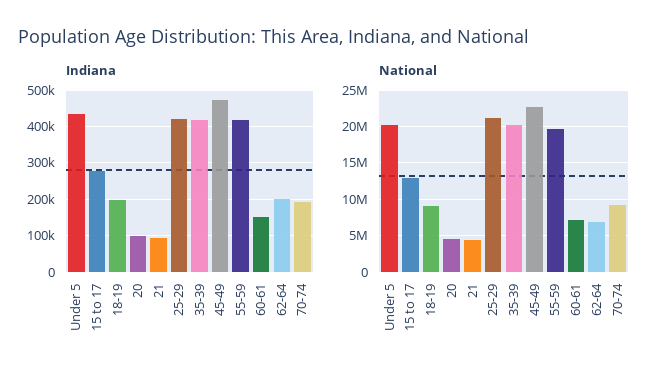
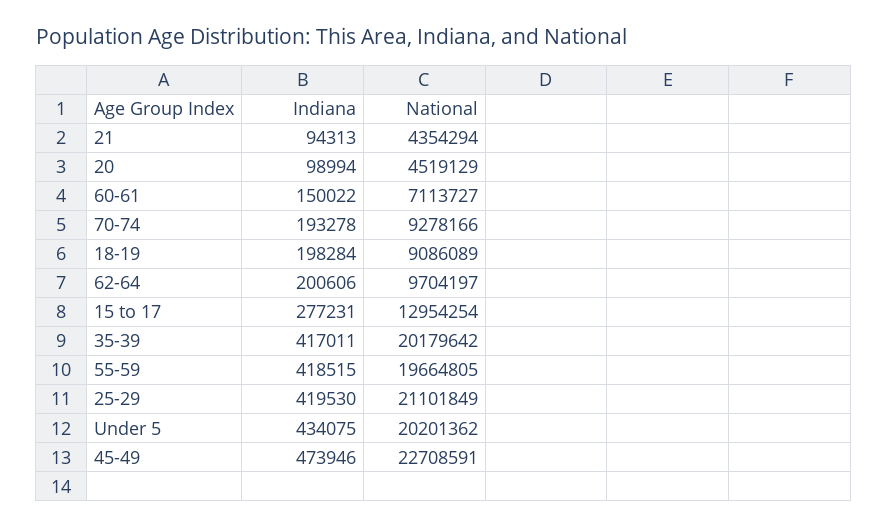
  {
    "Indiana": {
      "Under 5": 434075,
      "15 to 17": 277231,
      "18-19": 198284,
      "20": 98994,
      "21": 94313,
      "25-29": 419530,
      "35-39": 417011,
      "45-49": 473946,
      "55-59": 418515,
      "60-61": 150022,
      "62-64": 200606,
      "70-74": 193278
    },
    "National": {
      "Under 5": 20201362,
      "15 to 17": 12954254,
      "18-19": 9086089,
      "20": 4519129,
      "21": 4354294,
      "25-29": 21101849,
      "35-39": 20179642,
      "45-49": 22708591,
      "55-59": 19664805,
      "60-61": 7113727,
-     "62-64": 7000000,
+     "62-64": 9704197,
      "70-74": 9278166
    }
  }

